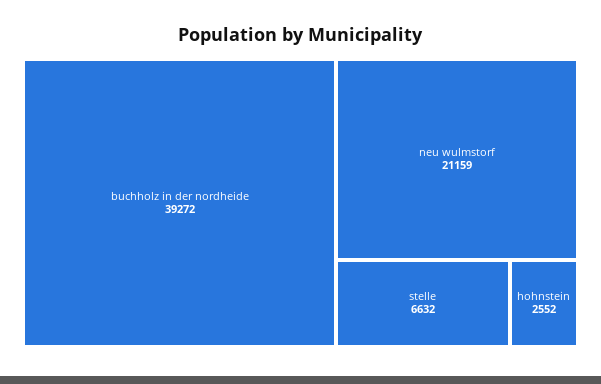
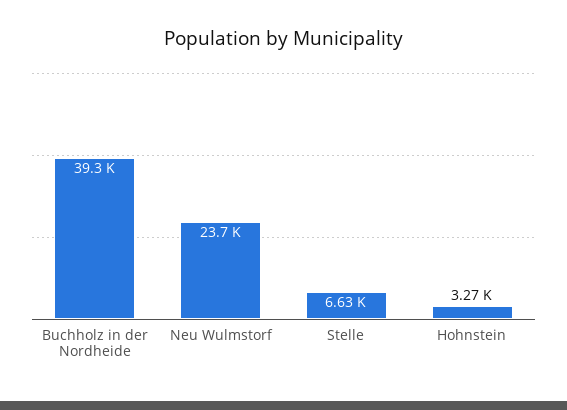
  {
    "buchholz in der nordheide": 39272,
-   "neu wulmstorf": 21159,
+   "neu wulmstorf": 23700,
    "stelle": 6632,
-   "hohnstein": 2552
+   "hohnstein": 3270
  }

